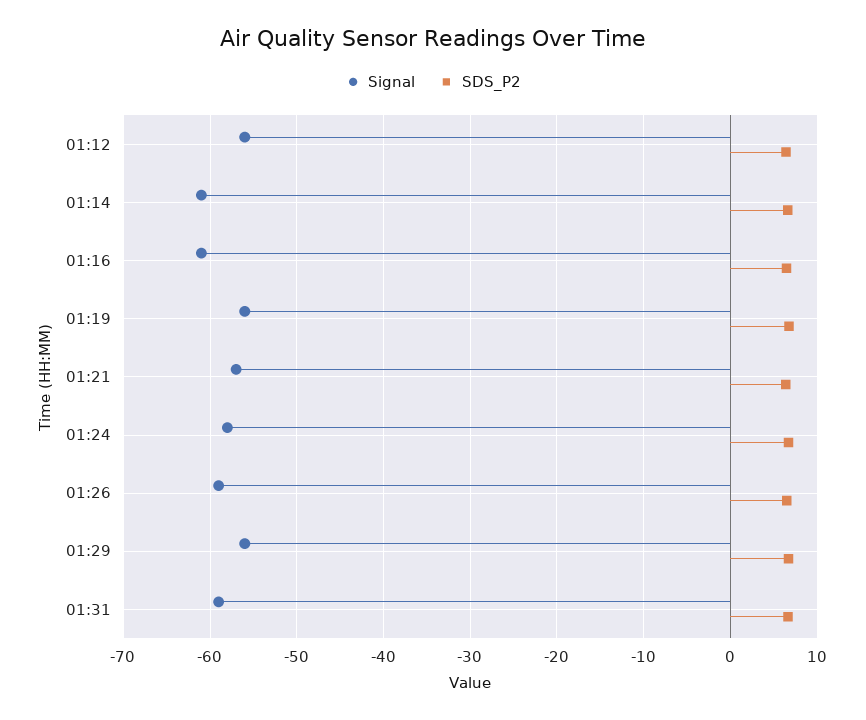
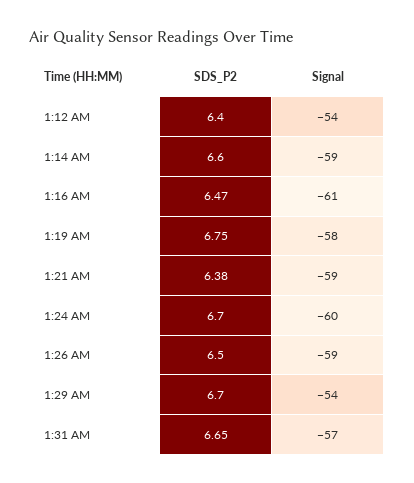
  {
    "Signal": {
-     "01:12": -56,
+     "01:12": -54,
-     "01:14": -61,
+     "01:14": -59,
      "01:16": -61,
-     "01:19": -56,
+     "01:19": -58,
-     "01:21": -57,
+     "01:21": -59,
-     "01:24": -58,
+     "01:24": -60,
      "01:26": -59,
-     "01:29": -56,
+     "01:29": -54,
-     "01:31": -59
+     "01:31": -57
    },
    "SDS_P2": {
      "01:12": 6.4,
      "01:14": 6.6,
      "01:16": 6.47,
      "01:19": 6.75,
      "01:21": 6.38,
      "01:24": 6.7,
      "01:26": 6.5,
      "01:29": 6.7,
      "01:31": 6.65
    }
  }

